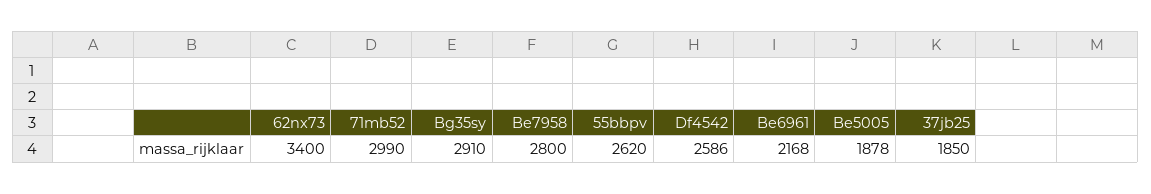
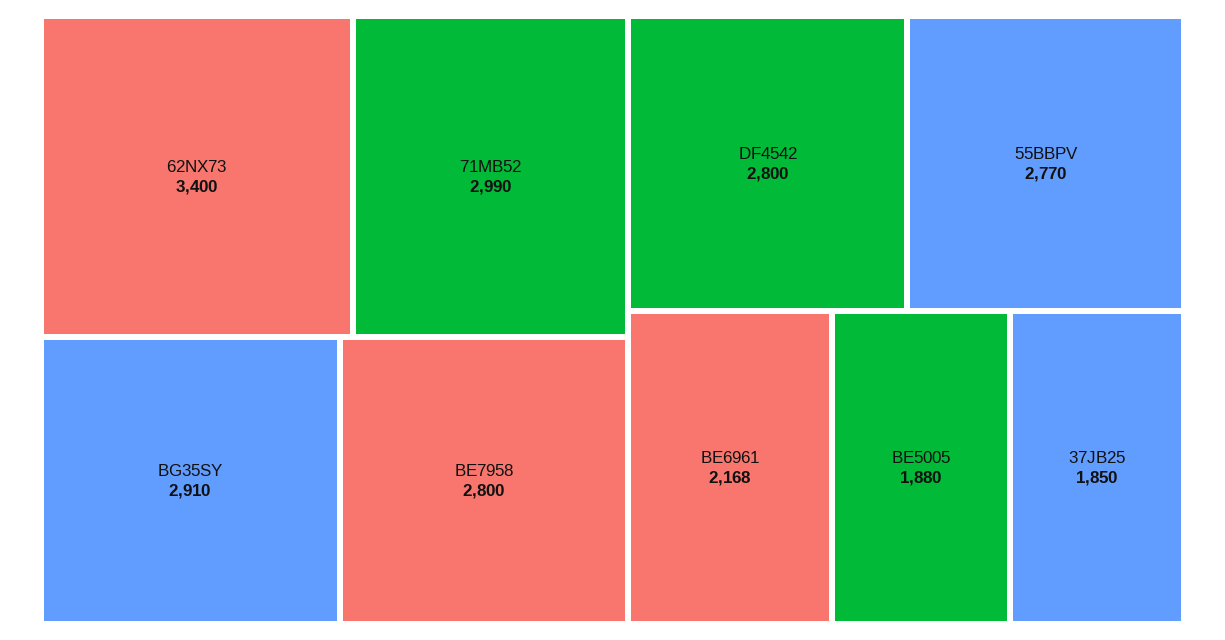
  {
    "62nx73": 3400,
    "71mb52": 2990,
    "Bg35sy": 2910,
    "Be7958": 2800,
-   "55bbpv": 2620,
+   "55bbpv": 2770,
-   "Df4542": 2586,
+   "Df4542": 2800,
    "Be6961": 2168,
-   "Be5005": 1878,
+   "Be5005": 1880,
    "37jb25": 1850
  }

